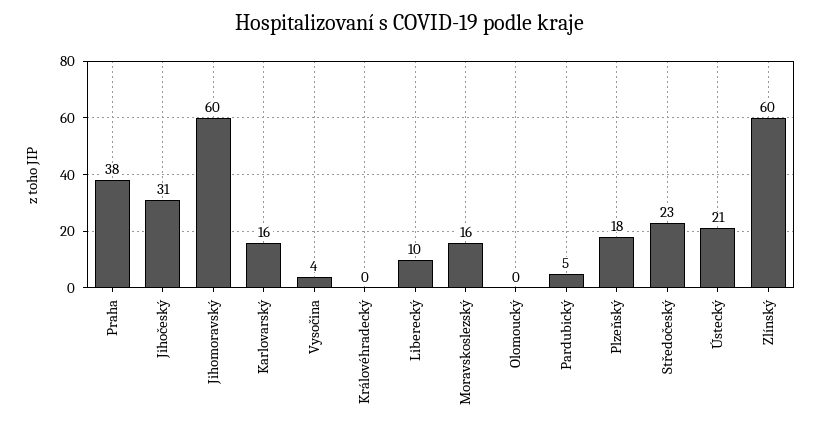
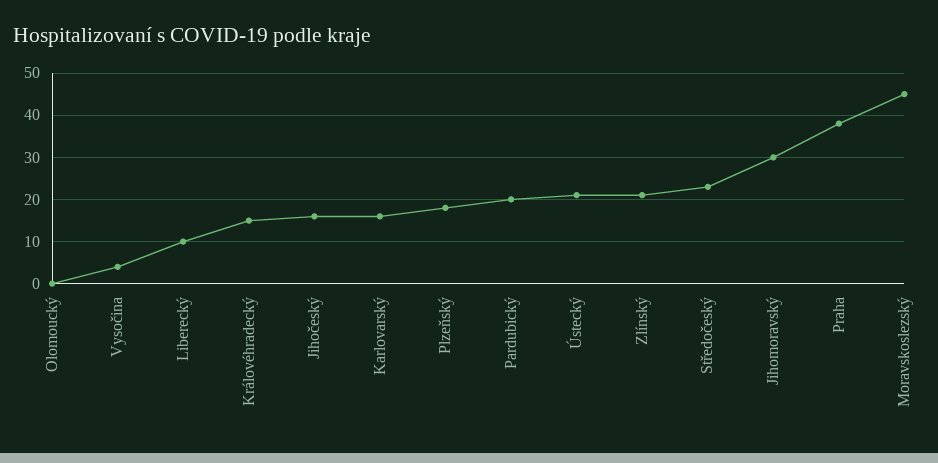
  {
    "Praha": 38,
-   "Jihočeský": 31,
+   "Jihočeský": 15,
-   "Jihomoravský": 60,
+   "Jihomoravský": 30,
    "Karlovarský": 16,
    "Vysočina": 4,
-   "Královéhradecký": 0,
+   "Královéhradecký": 15,
    "Liberecký": 10,
-   "Moravskoslezský": 16,
+   "Moravskoslezský": 45,
    "Olomoucký": 0,
-   "Pardubický": 5,
+   "Pardubický": 20,
    "Plzeňský": 18,
    "Středočeský": 23,
    "Ústecký": 21,
-   "Zlínský": 60
+   "Zlínský": 20
  }

